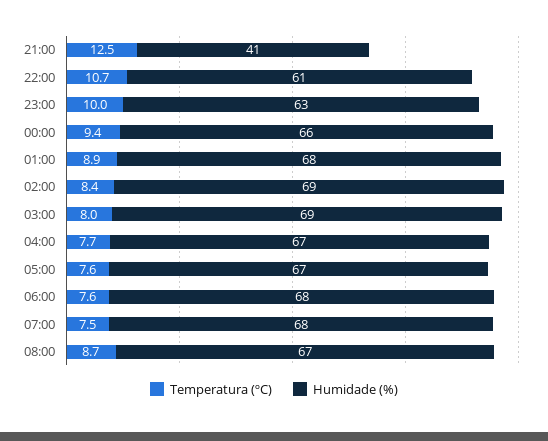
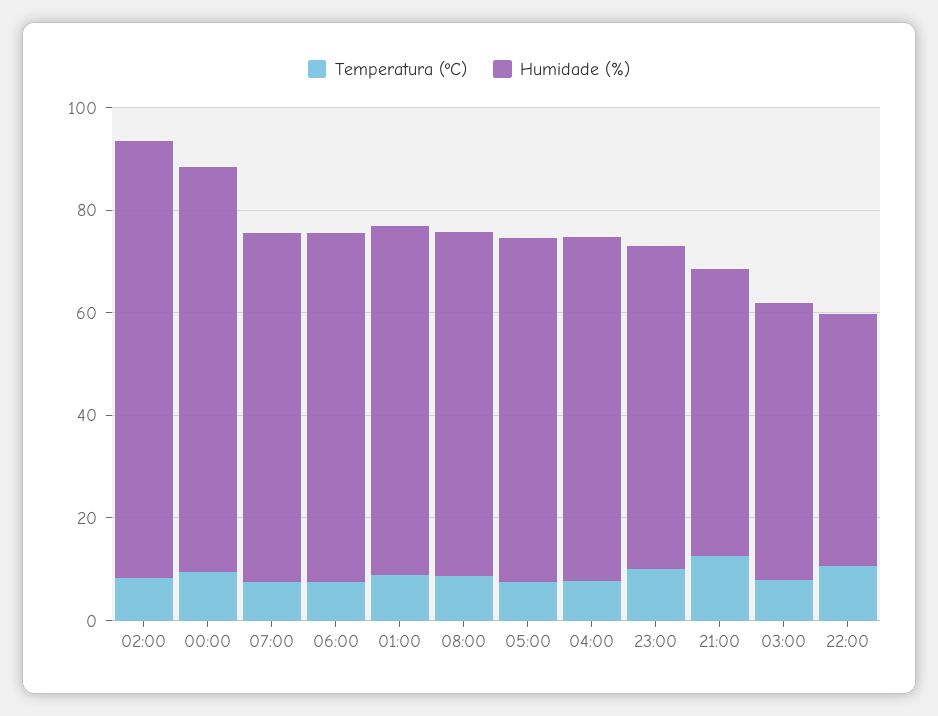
  {
    "Temperatura (ºC)": {
      "21:00": 12.5,
      "22:00": 10.7,
      "23:00": 10,
      "00:00": 9.4,
      "01:00": 8.9,
      "02:00": 8.4,
      "03:00": 8,
      "04:00": 7.7,
      "05:00": 7.6,
      "06:00": 7.6,
      "07:00": 7.5,
      "08:00": 8.7
    },
    "Humidade (%)": {
-     "21:00": 41,
+     "21:00": 55,
-     "22:00": 61,
+     "22:00": 50,
      "23:00": 63,
-     "00:00": 66,
+     "00:00": 80,
      "01:00": 68,
-     "02:00": 69,
+     "02:00": 85,
-     "03:00": 69,
+     "03:00": 55,
      "04:00": 67,
      "05:00": 67,
      "06:00": 68,
      "07:00": 68,
      "08:00": 67
    }
  }

